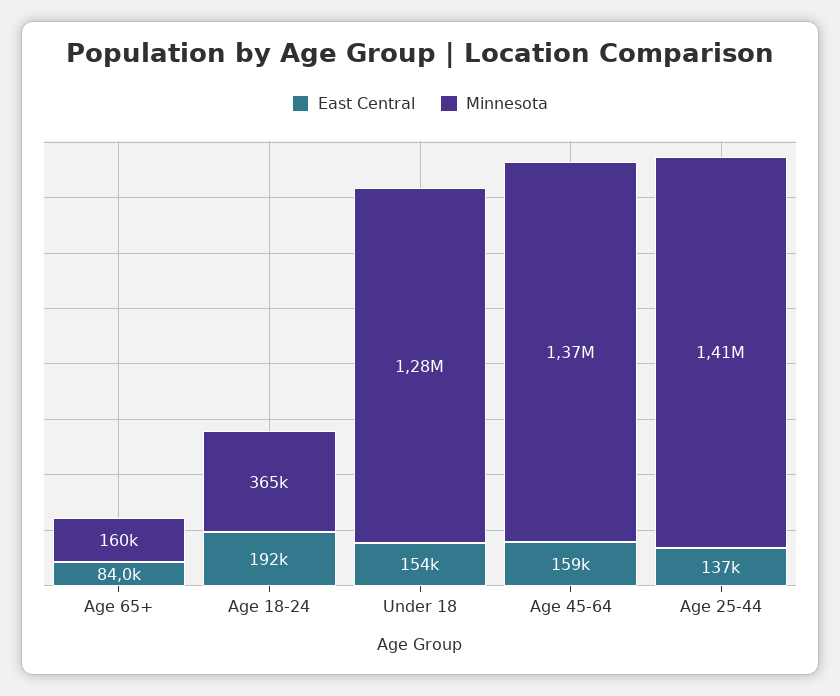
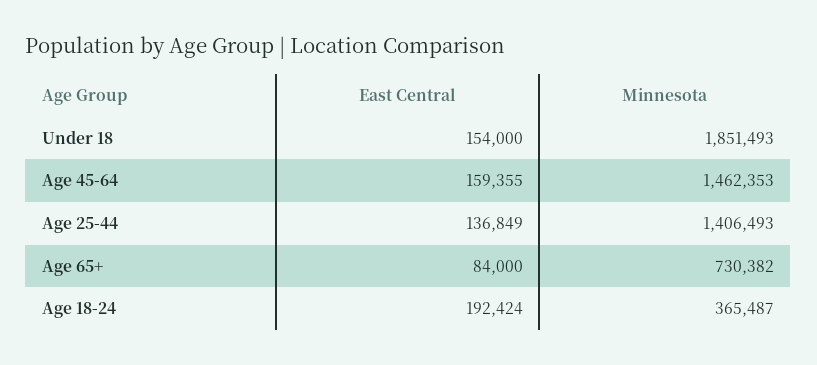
  {
    "East Central": {
      "Age 65+": 84000,
      "Age 18-24": 192424,
      "Under 18": 154000,
      "Age 45-64": 159355,
      "Age 25-44": 136849
    },
    "Minnesota": {
-     "Age 65+": 160000,
+     "Age 65+": 730382,
      "Age 18-24": 365487,
-     "Under 18": 1280000,
+     "Under 18": 1851493,
-     "Age 45-64": 1370000,
+     "Age 45-64": 1462353,
      "Age 25-44": 1406493
    }
  }

